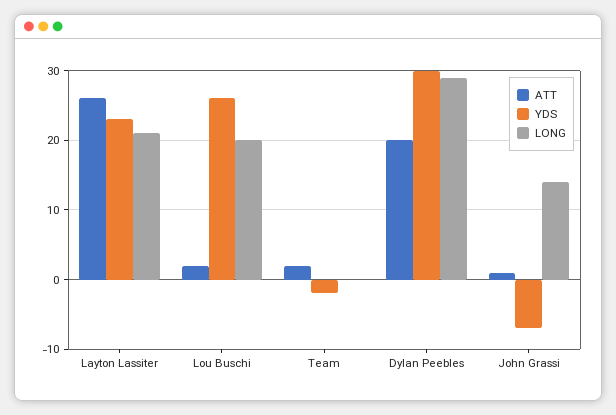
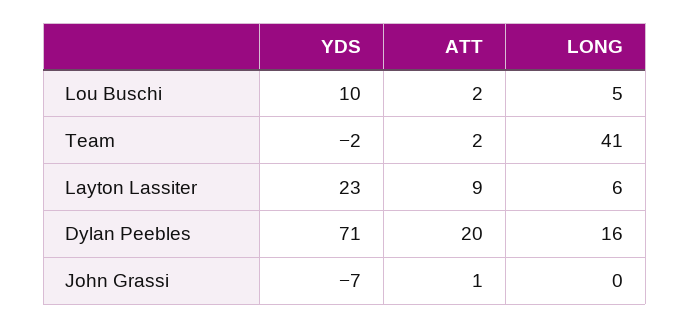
  {
    "ATT": {
-     "Layton Lassiter": 26,
+     "Layton Lassiter": 9,
      "Lou Buschi": 2,
      "Team": 2,
      "Dylan Peebles": 20,
      "John Grassi": 1
    },
    "YDS": {
      "Layton Lassiter": 23,
-     "Lou Buschi": 26,
+     "Lou Buschi": 10,
      "Team": -2,
-     "Dylan Peebles": 30,
+     "Dylan Peebles": 71,
      "John Grassi": -7
    },
    "LONG": {
-     "Layton Lassiter": 21,
+     "Layton Lassiter": 6,
-     "Lou Buschi": 20,
+     "Lou Buschi": 5,
-     "Team": 0,
+     "Team": 41,
-     "Dylan Peebles": 29,
+     "Dylan Peebles": 16,
-     "John Grassi": 14
+     "John Grassi": 0
    }
  }

